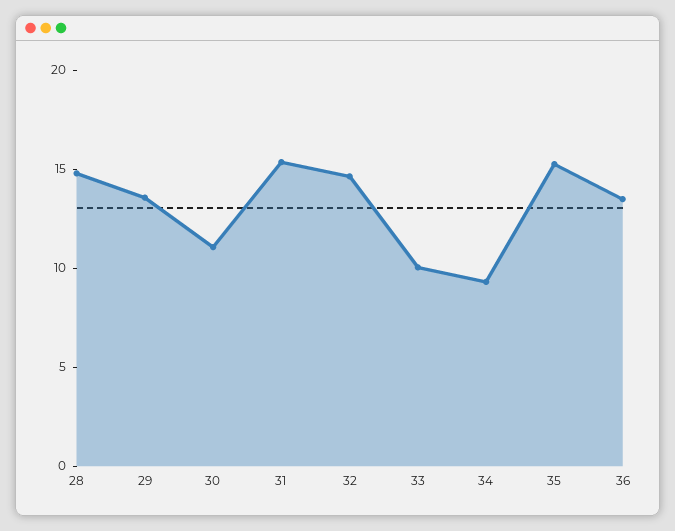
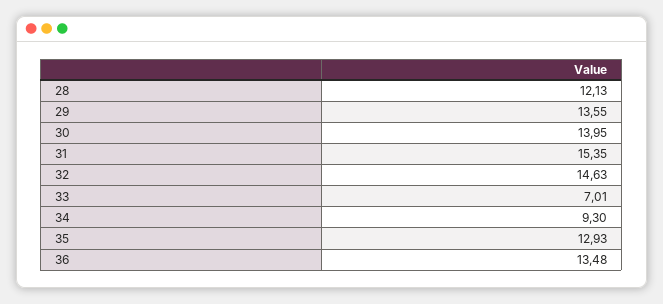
  {
-   "28": 15,
+   "28": 12.13,
    "29": 13.55,
-   "30": 11,
+   "30": 13.95,
    "31": 15.35,
    "32": 14.63,
-   "33": 10,
+   "33": 7.01,
    "34": 9.3,
-   "35": 15,
+   "35": 12.93,
    "36": 13.48
  }

